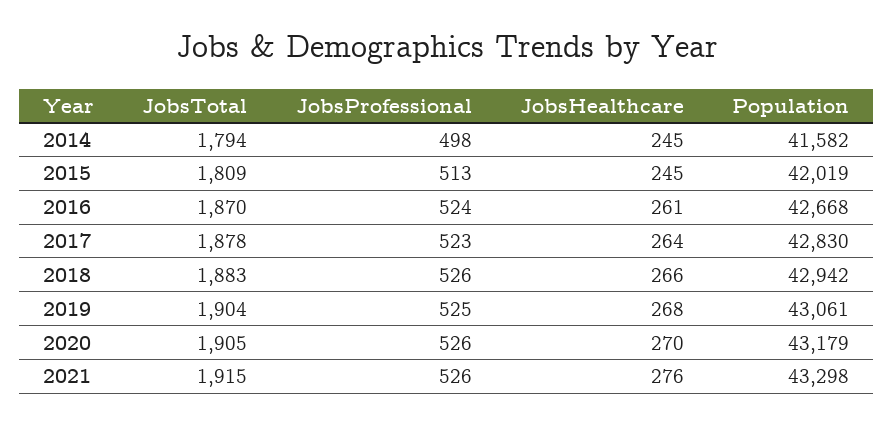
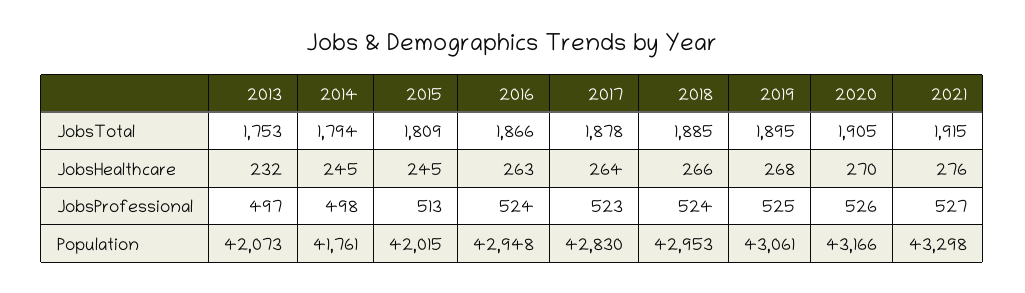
  {
    "JobsTotal": {
      "2014": 1794,
      "2015": 1809,
-     "2016": 1870,
+     "2016": 1866,
      "2017": 1878,
-     "2018": 1883,
+     "2018": 1885,
-     "2019": 1904,
+     "2019": 1895,
      "2020": 1905,
-     "2021": 1915
+     "2021": 1915,
+     "2013": 1753
    },
    "JobsProfessional": {
      "2014": 498,
      "2015": 513,
      "2016": 524,
      "2017": 523,
-     "2018": 526,
+     "2018": 524,
      "2019": 525,
      "2020": 526,
-     "2021": 526
+     "2021": 527,
+     "2013": 497
    },
    "JobsHealthcare": {
      "2014": 245,
      "2015": 245,
-     "2016": 261,
+     "2016": 263,
      "2017": 264,
      "2018": 266,
      "2019": 268,
      "2020": 270,
-     "2021": 276
+     "2021": 276,
+     "2013": 232
    },
    "Population": {
-     "2014": 41582,
+     "2014": 41761,
-     "2015": 42019,
+     "2015": 42015,
-     "2016": 42668,
+     "2016": 42948,
      "2017": 42830,
-     "2018": 42942,
+     "2018": 42953,
      "2019": 43061,
-     "2020": 43179,
+     "2020": 43166,
-     "2021": 43298
+     "2021": 43298,
+     "2013": 42073
    }
  }

